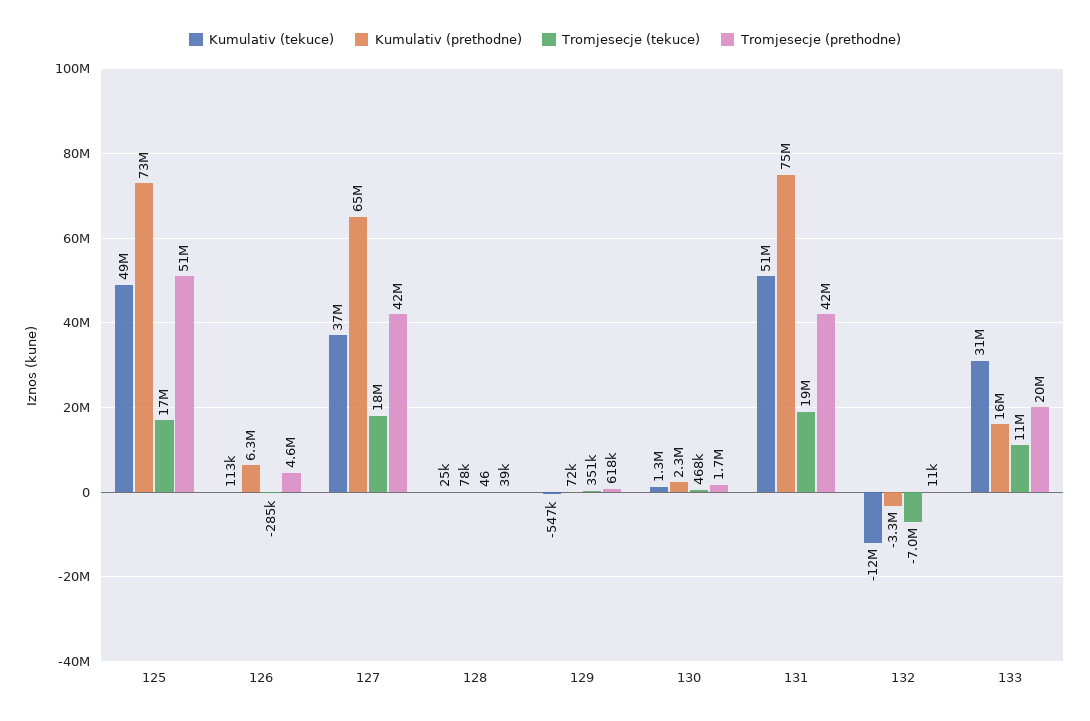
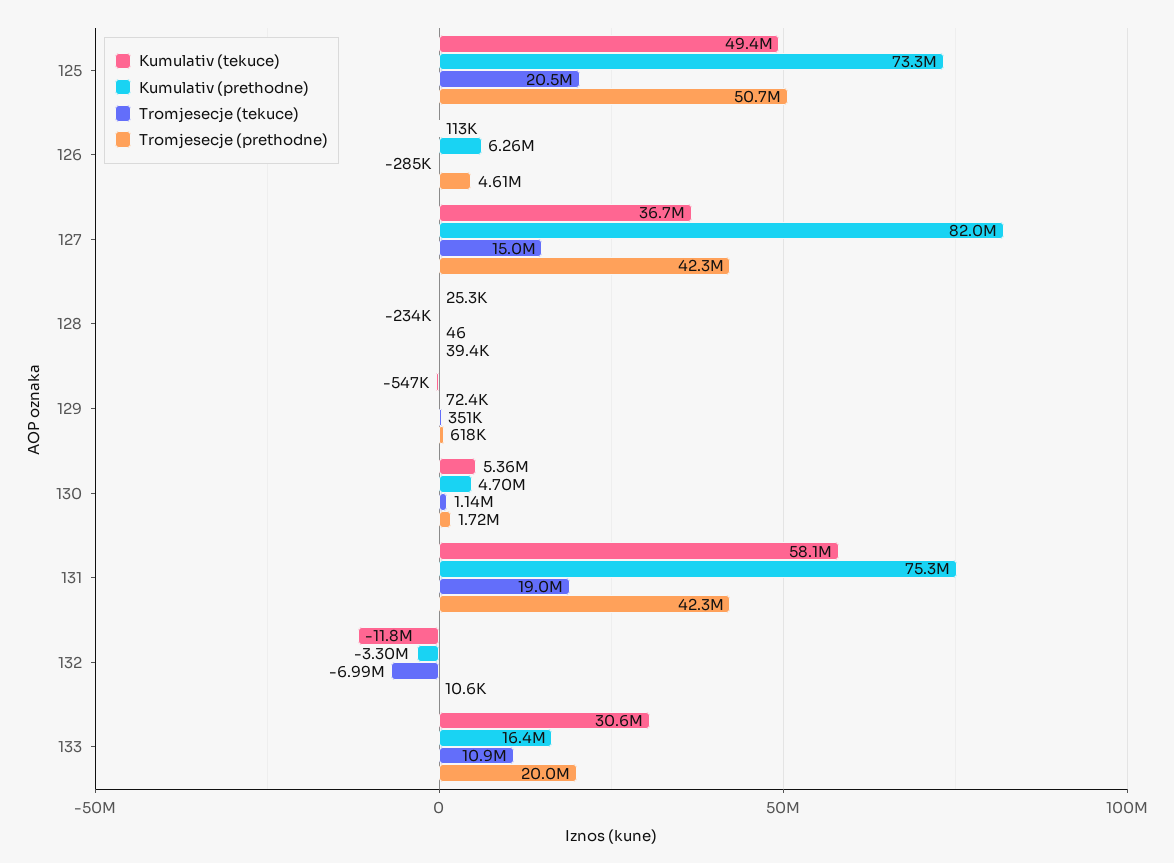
  {
    "Kumulativ (tekuce)": {
      "125": 49400000,
      "126": 113000,
      "127": 36700000,
      "128": 25300,
      "129": -547000,
-     "130": 1300000,
+     "130": 5360000,
-     "131": 51000000,
+     "131": 58100000,
      "132": -11800000,
      "133": 30600000
    },
    "Kumulativ (prethodne)": {
      "125": 73300000,
      "126": 6260000,
-     "127": 65000000,
+     "127": 82000000,
-     "128": 78000,
+     "128": -234000,
      "129": 72400,
-     "130": 2300000,
+     "130": 4700000,
      "131": 75300000,
      "132": -3300000,
      "133": 16400000
    },
    "Tromjesecje (tekuce)": {
-     "125": 17000000,
+     "125": 20500000,
      "126": -285000,
-     "127": 18000000,
+     "127": 15000000,
      "128": 46,
      "129": 351000,
-     "130": 468000,
+     "130": 1140000,
      "131": 19000000,
      "132": -6990000,
      "133": 10900000
    },
    "Tromjesecje (prethodne)": {
      "125": 50700000,
      "126": 4610000,
      "127": 42300000,
      "128": 39400,
      "129": 618000,
      "130": 1720000,
      "131": 42300000,
      "132": 10600,
      "133": 20000000
    }
  }

